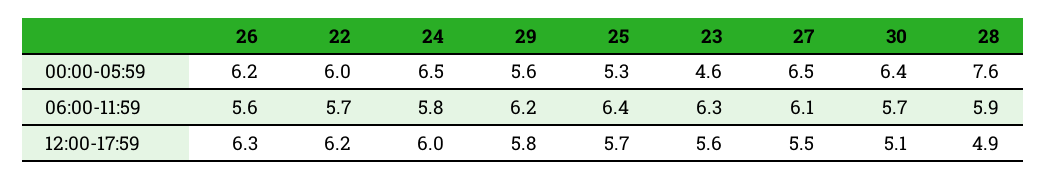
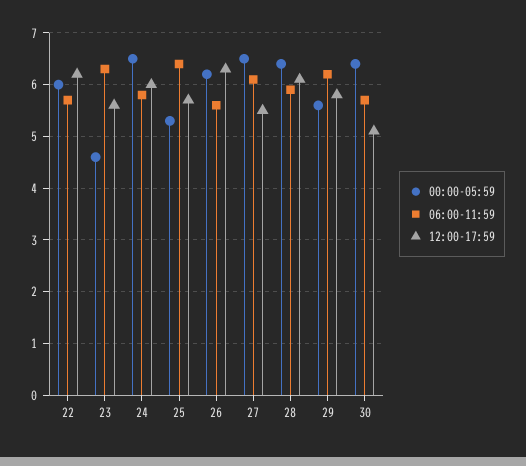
  {
    "00:00-05:59": {
      "26": 6.2,
      "22": 6,
      "24": 6.5,
      "29": 5.6,
      "25": 5.3,
      "23": 4.6,
      "27": 6.5,
      "30": 6.4,
-     "28": 7.6
+     "28": 6.5
    },
    "06:00-11:59": {
      "26": 5.6,
      "22": 5.7,
      "24": 5.8,
      "29": 6.2,
      "25": 6.4,
      "23": 6.3,
      "27": 6.1,
      "30": 5.7,
      "28": 5.9
    },
    "12:00-17:59": {
      "26": 6.3,
      "22": 6.2,
      "24": 6,
      "29": 5.8,
      "25": 5.7,
      "23": 5.6,
      "27": 5.5,
      "30": 5.1,
-     "28": 4.9
+     "28": 6
    }
  }

